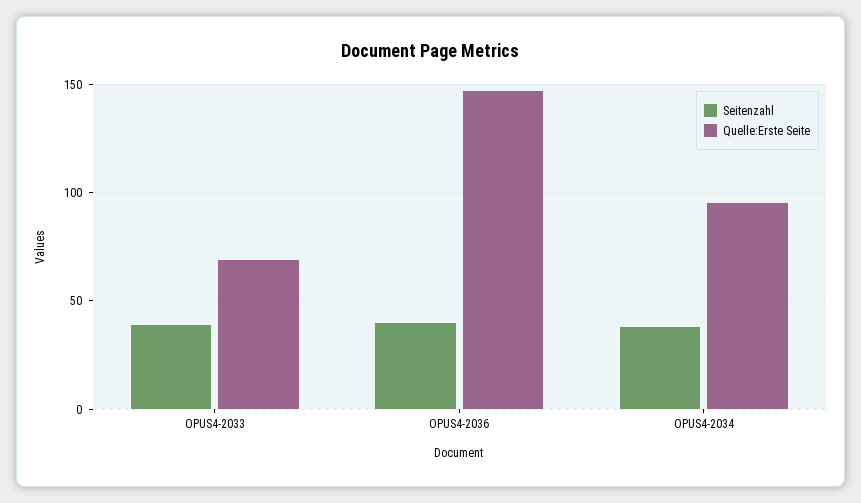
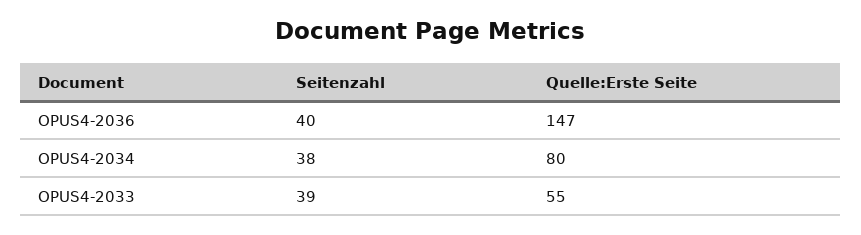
  {
    "Seitenzahl": {
      "OPUS4-2033": 39,
      "OPUS4-2036": 40,
      "OPUS4-2034": 38
    },
    "Quelle:Erste Seite": {
-     "OPUS4-2033": 70,
+     "OPUS4-2033": 55,
      "OPUS4-2036": 147,
-     "OPUS4-2034": 95
+     "OPUS4-2034": 80
    }
  }

